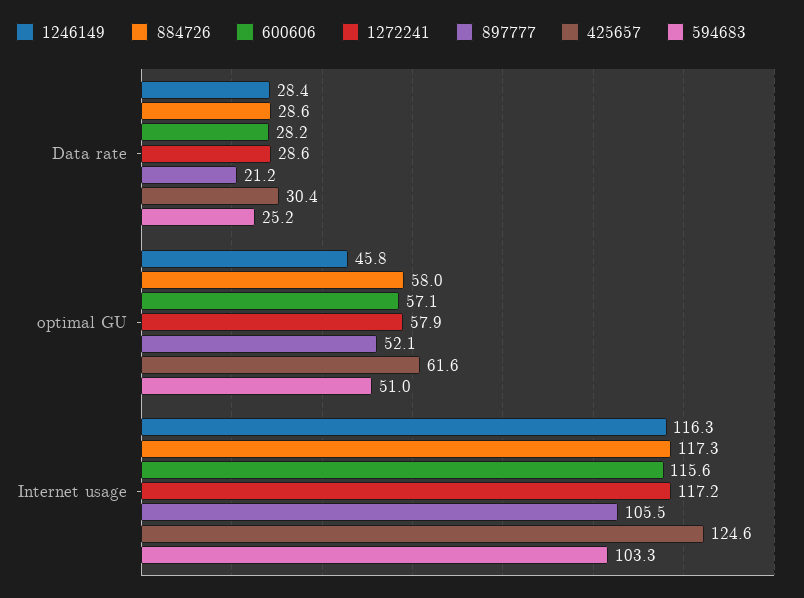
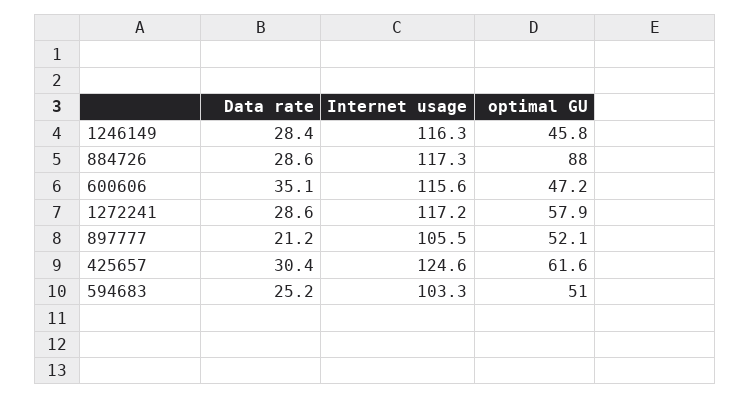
  {
    "1246149": {
      "Data rate": 28.4,
      "optimal GU": 45.8,
      "Internet usage": 116.3
    },
    "884726": {
      "Data rate": 28.6,
-     "optimal GU": 58,
+     "optimal GU": 88,
      "Internet usage": 117.3
    },
    "600606": {
-     "Data rate": 28.2,
+     "Data rate": 35.1,
-     "optimal GU": 57.1,
+     "optimal GU": 47.2,
      "Internet usage": 115.6
    },
    "1272241": {
      "Data rate": 28.6,
      "optimal GU": 57.9,
      "Internet usage": 117.2
    },
    "897777": {
      "Data rate": 21.2,
      "optimal GU": 52.1,
      "Internet usage": 105.5
    },
    "425657": {
      "Data rate": 30.4,
      "optimal GU": 61.6,
      "Internet usage": 124.6
    },
    "594683": {
      "Data rate": 25.2,
      "optimal GU": 51,
      "Internet usage": 103.3
    }
  }

